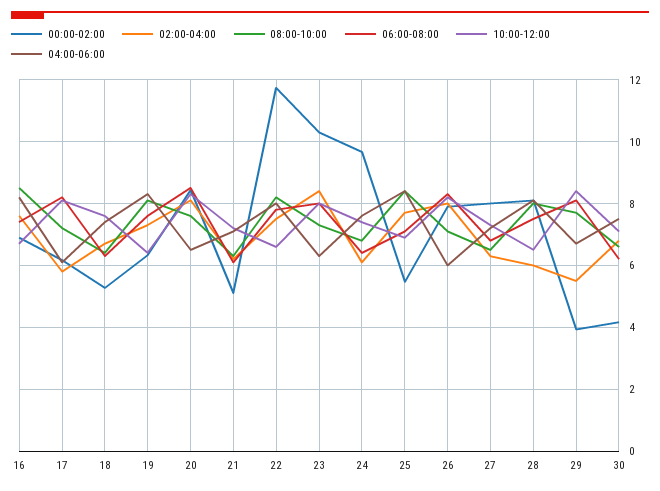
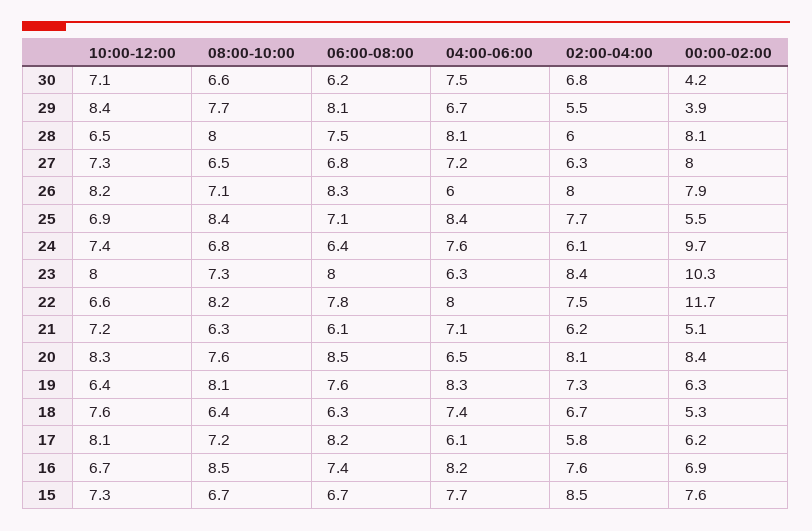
  {
    "00:00-02:00": {
      "16": 6.9,
      "17": 6.2,
      "18": 5.3,
      "19": 6.3,
      "20": 8.4,
      "21": 5.1,
      "22": 11.7,
      "23": 10.3,
      "24": 9.7,
      "25": 5.5,
      "26": 7.9,
      "27": 8,
      "28": 8.1,
      "29": 3.9,
-     "30": 4.2
+     "30": 4.2,
+     "15": 7.6
    },
    "02:00-04:00": {
      "16": 7.6,
      "17": 5.8,
      "18": 6.7,
      "19": 7.3,
      "20": 8.1,
      "21": 6.2,
      "22": 7.5,
      "23": 8.4,
      "24": 6.1,
      "25": 7.7,
      "26": 8,
      "27": 6.3,
      "28": 6,
      "29": 5.5,
-     "30": 6.8
+     "30": 6.8,
+     "15": 8.5
    },
    "08:00-10:00": {
      "16": 8.5,
      "17": 7.2,
      "18": 6.4,
      "19": 8.1,
      "20": 7.6,
      "21": 6.3,
      "22": 8.2,
      "23": 7.3,
      "24": 6.8,
      "25": 8.4,
      "26": 7.1,
      "27": 6.5,
      "28": 8,
      "29": 7.7,
-     "30": 6.6
+     "30": 6.6,
+     "15": 6.7
    },
    "06:00-08:00": {
      "16": 7.4,
      "17": 8.2,
      "18": 6.3,
      "19": 7.6,
      "20": 8.5,
      "21": 6.1,
      "22": 7.8,
      "23": 8,
      "24": 6.4,
      "25": 7.1,
      "26": 8.3,
      "27": 6.8,
      "28": 7.5,
      "29": 8.1,
-     "30": 6.2
+     "30": 6.2,
+     "15": 6.7
    },
    "10:00-12:00": {
      "16": 6.7,
      "17": 8.1,
      "18": 7.6,
      "19": 6.4,
      "20": 8.3,
      "21": 7.2,
      "22": 6.6,
      "23": 8,
      "24": 7.4,
      "25": 6.9,
      "26": 8.2,
      "27": 7.3,
      "28": 6.5,
      "29": 8.4,
-     "30": 7.1
+     "30": 7.1,
+     "15": 7.3
    },
    "04:00-06:00": {
      "16": 8.2,
      "17": 6.1,
      "18": 7.4,
      "19": 8.3,
      "20": 6.5,
      "21": 7.1,
      "22": 8,
      "23": 6.3,
      "24": 7.6,
      "25": 8.4,
      "26": 6,
      "27": 7.2,
      "28": 8.1,
      "29": 6.7,
-     "30": 7.5
+     "30": 7.5,
+     "15": 7.7
    }
  }

